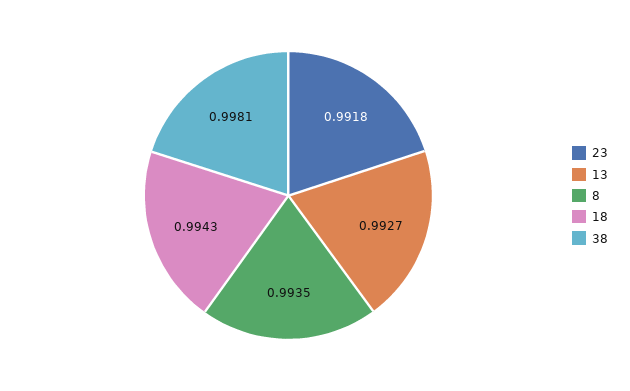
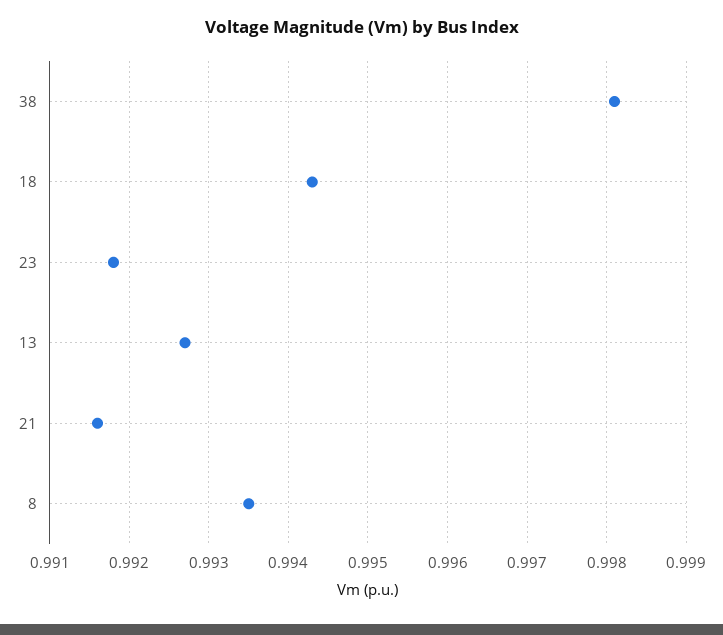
  {
    "23": 0.9918,
    "13": 0.9927,
    "8": 0.9935,
    "18": 0.9943,
-   "38": 0.9981
+   "38": 0.9981,
+   "21": 0.9916
  }

